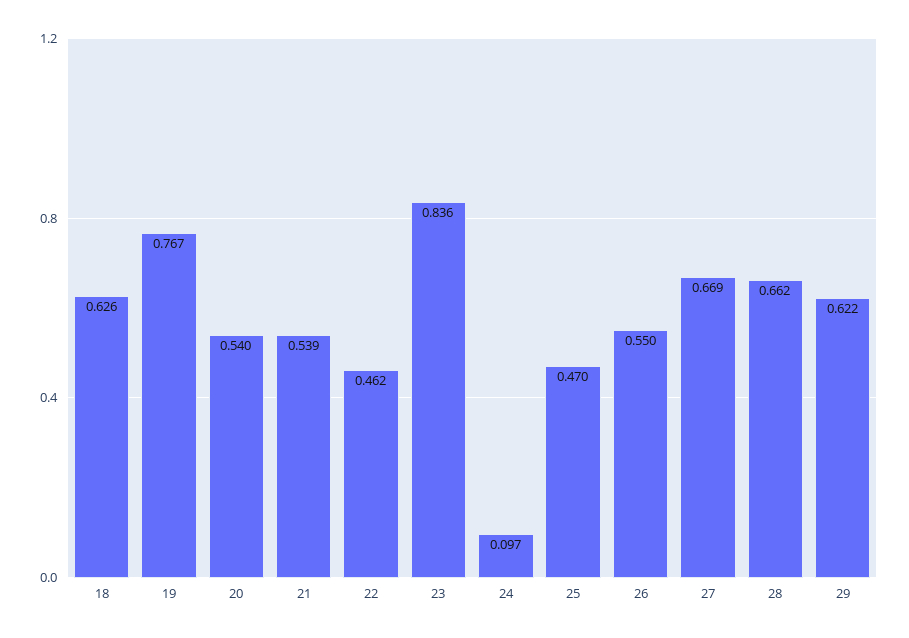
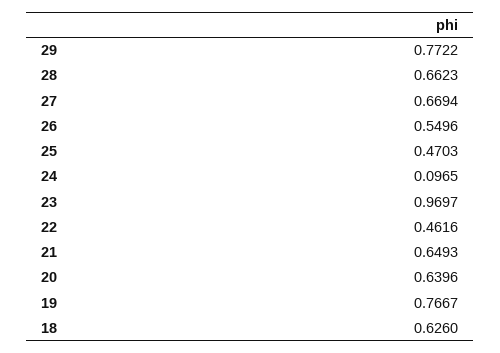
  {
    "18": 0.626,
    "19": 0.7667,
-   "20": 0.54,
+   "20": 0.6396,
-   "21": 0.539,
+   "21": 0.6493,
    "22": 0.4616,
-   "23": 0.836,
+   "23": 0.9697,
    "24": 0.0965,
    "25": 0.4703,
    "26": 0.5496,
    "27": 0.6694,
    "28": 0.6623,
-   "29": 0.622
+   "29": 0.7722
  }

